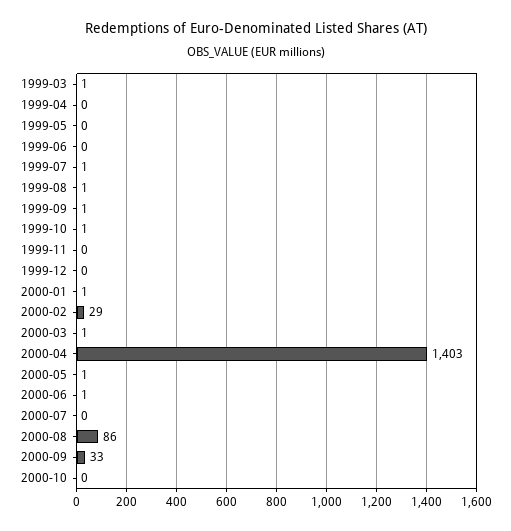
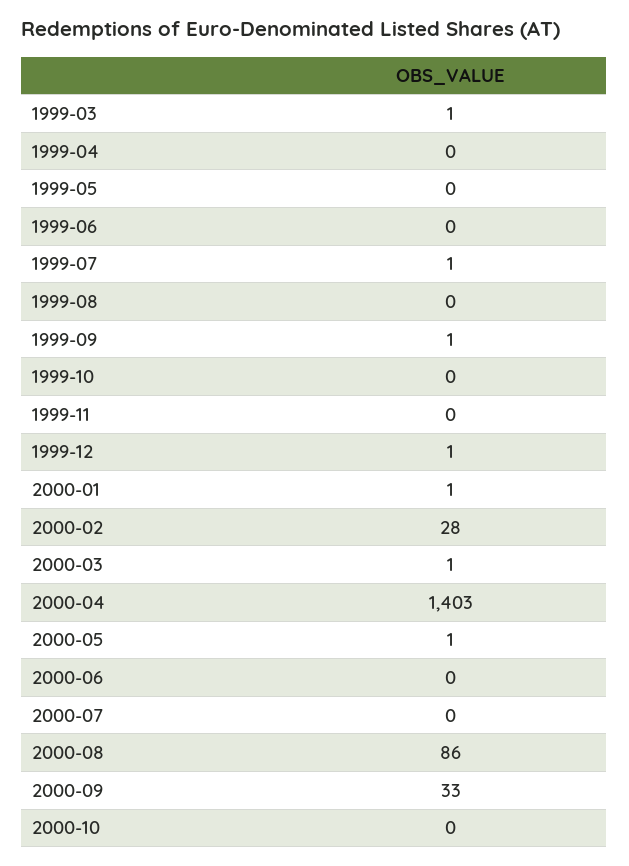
  {
    "1999-03": 1,
    "1999-04": 0,
    "1999-05": 0,
    "1999-06": 0,
    "1999-07": 1,
-   "1999-08": 1,
+   "1999-08": 0,
    "1999-09": 1,
-   "1999-10": 1,
+   "1999-10": 0,
    "1999-11": 0,
-   "1999-12": 0,
+   "1999-12": 1,
    "2000-01": 1,
-   "2000-02": 29,
+   "2000-02": 28,
    "2000-03": 1,
    "2000-04": 1403,
    "2000-05": 1,
-   "2000-06": 1,
+   "2000-06": 0,
    "2000-07": 0,
    "2000-08": 86,
    "2000-09": 33,
    "2000-10": 0
  }

